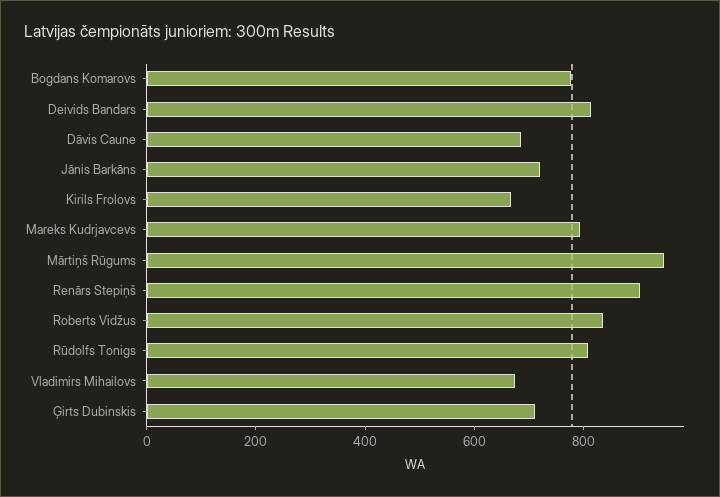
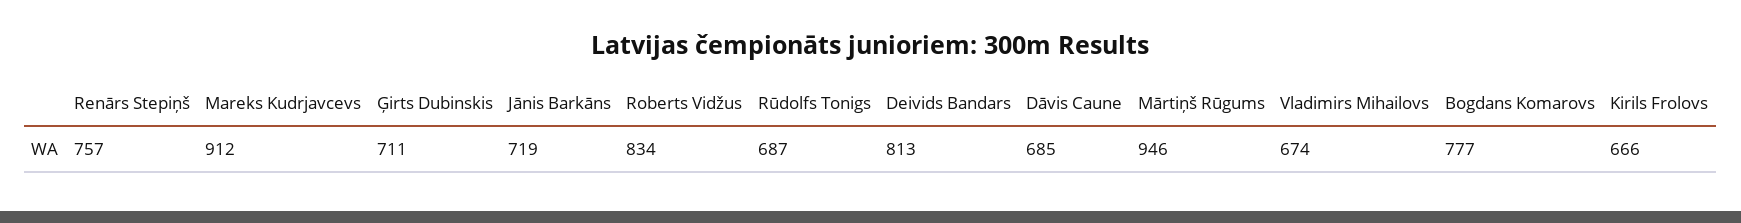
  {
    "Bogdans Komarovs": 777,
    "Deivids Bandars": 813,
    "Dāvis Caune": 685,
    "Jānis Barkāns": 719,
    "Kirils Frolovs": 666,
-   "Mareks Kudrjavcevs": 800,
+   "Mareks Kudrjavcevs": 912,
    "Mārtiņš Rūgums": 946,
-   "Renārs Stepiņš": 900,
+   "Renārs Stepiņš": 757,
    "Roberts Vidžus": 834,
-   "Rūdolfs Tonigs": 800,
+   "Rūdolfs Tonigs": 687,
    "Vladimirs Mihailovs": 674,
    "Ģirts Dubinskis": 711
  }

